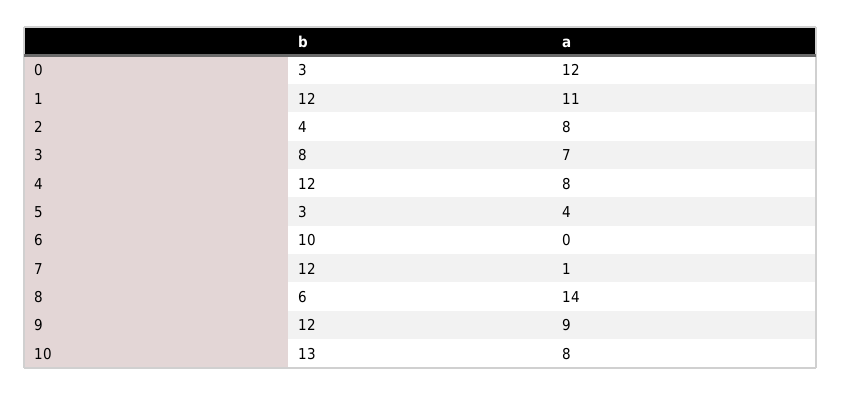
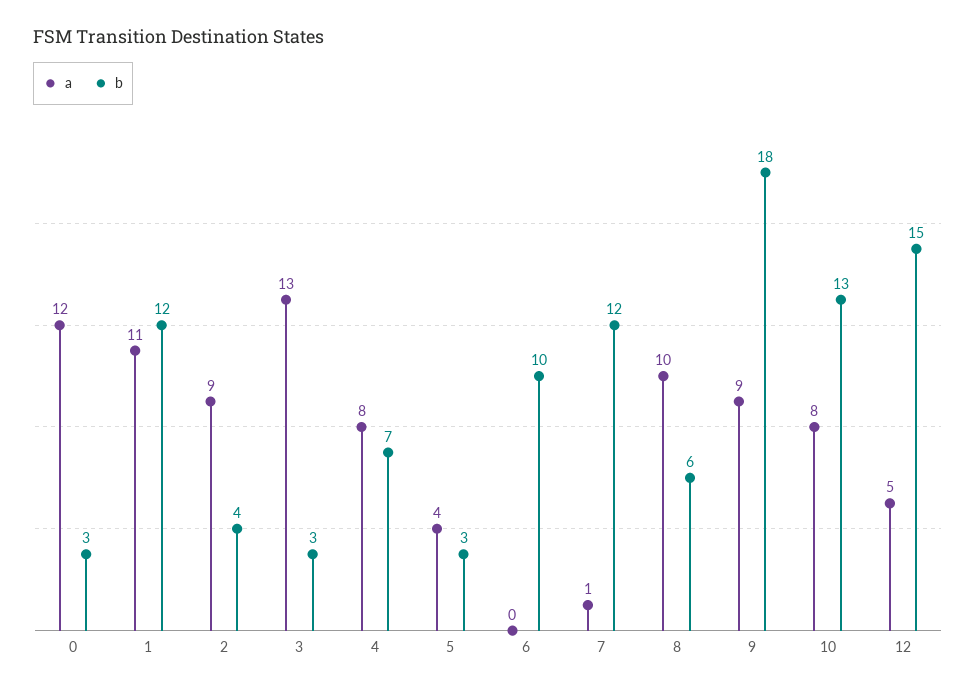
  {
    "b": {
      "0": 3,
      "1": 12,
      "2": 4,
-     "3": 8,
+     "3": 3,
-     "4": 12,
+     "4": 7,
      "5": 3,
      "6": 10,
      "7": 12,
      "8": 6,
-     "9": 12,
+     "9": 18,
-     "10": 13
+     "10": 13,
+     "12": 15
    },
    "a": {
      "0": 12,
      "1": 11,
-     "2": 8,
+     "2": 9,
-     "3": 7,
+     "3": 13,
      "4": 8,
      "5": 4,
      "6": 0,
      "7": 1,
-     "8": 14,
+     "8": 10,
      "9": 9,
-     "10": 8
+     "10": 8,
+     "12": 5
    }
  }

